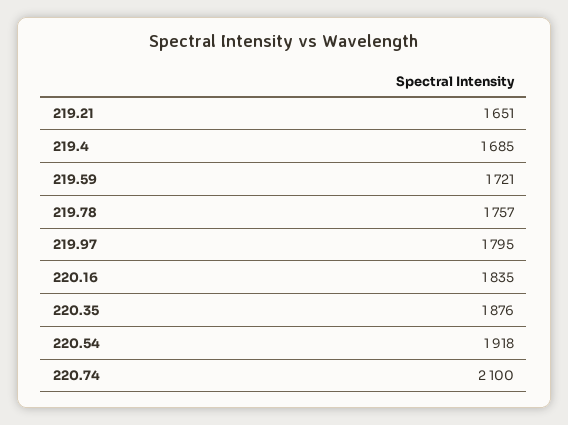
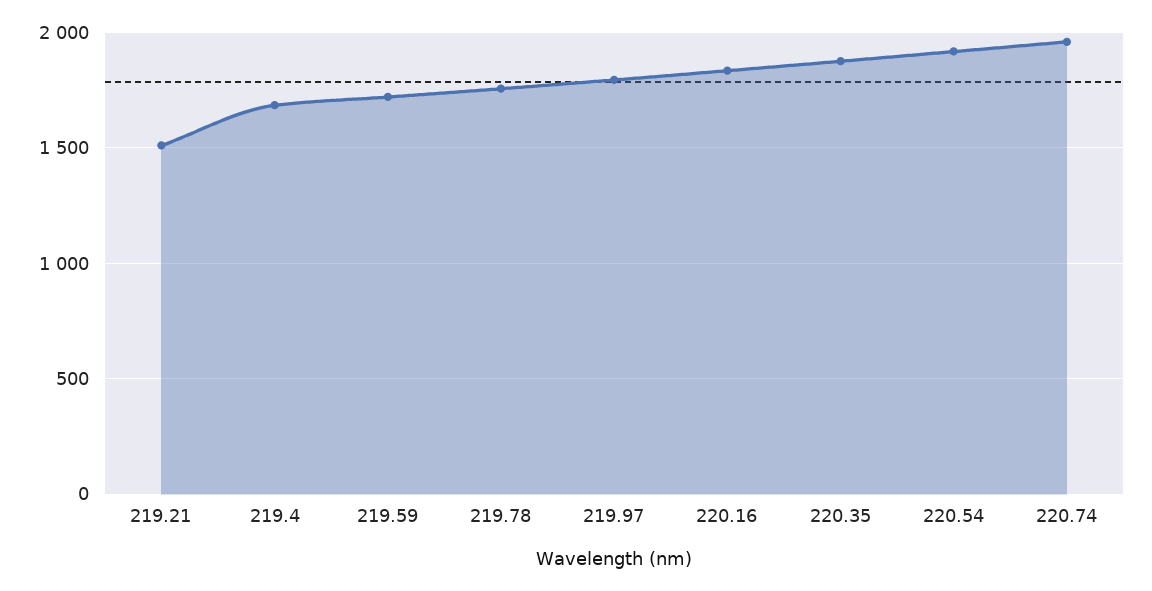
  {
-   "219.21": 1651,
+   "219.21": 1500,
    "219.4": 1685,
    "219.59": 1721,
    "219.78": 1757,
    "219.97": 1795,
    "220.16": 1835,
    "220.35": 1876,
    "220.54": 1918,
-   "220.74": 2100
+   "220.74": 1950
  }

